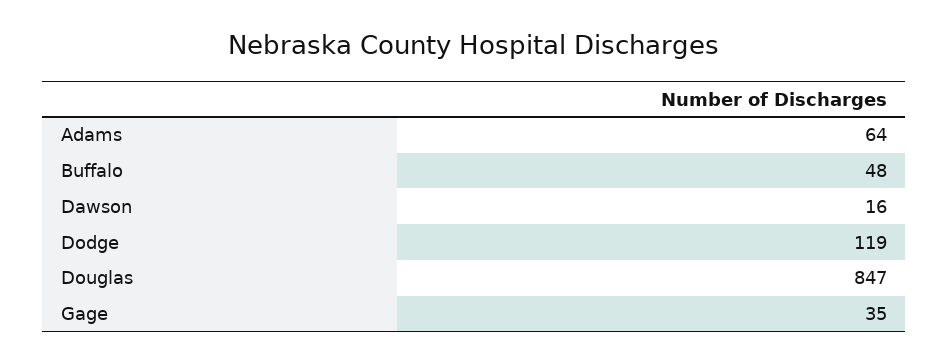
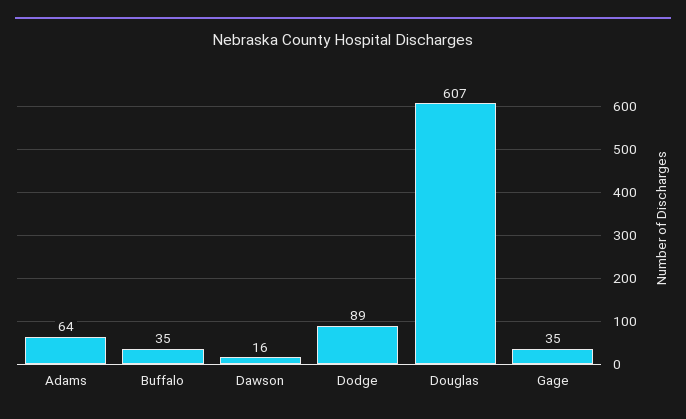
  {
    "Adams": 64,
-   "Buffalo": 48,
+   "Buffalo": 35,
    "Dawson": 16,
-   "Dodge": 119,
+   "Dodge": 89,
-   "Douglas": 847,
+   "Douglas": 607,
    "Gage": 35
  }

